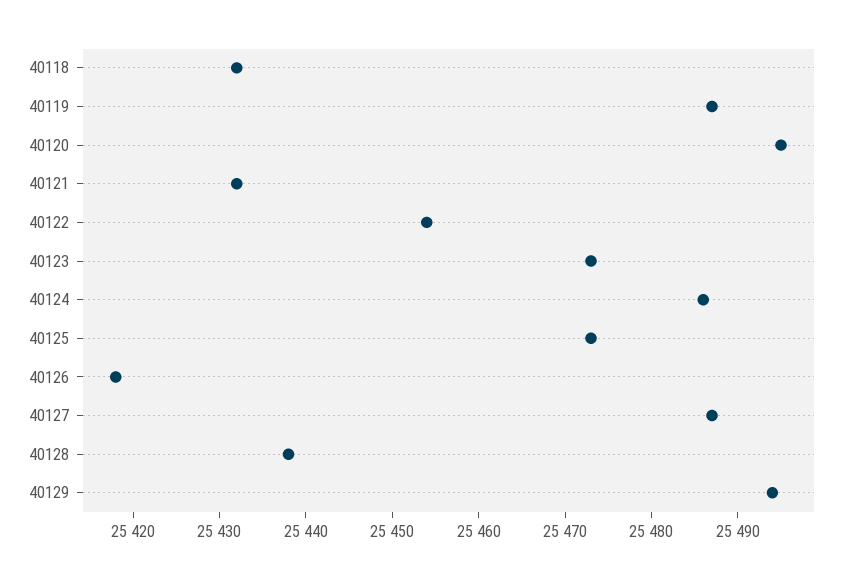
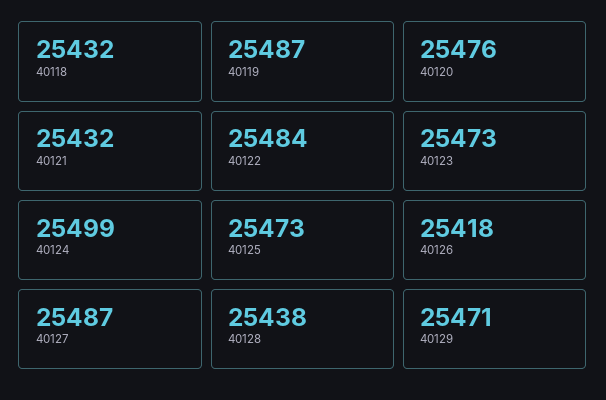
  {
    "40118": 25432,
    "40119": 25487,
-   "40120": 25495,
+   "40120": 25476,
    "40121": 25432,
-   "40122": 25454,
+   "40122": 25484,
    "40123": 25473,
-   "40124": 25486,
+   "40124": 25499,
    "40125": 25473,
    "40126": 25418,
    "40127": 25487,
    "40128": 25438,
-   "40129": 25494
+   "40129": 25471
  }

